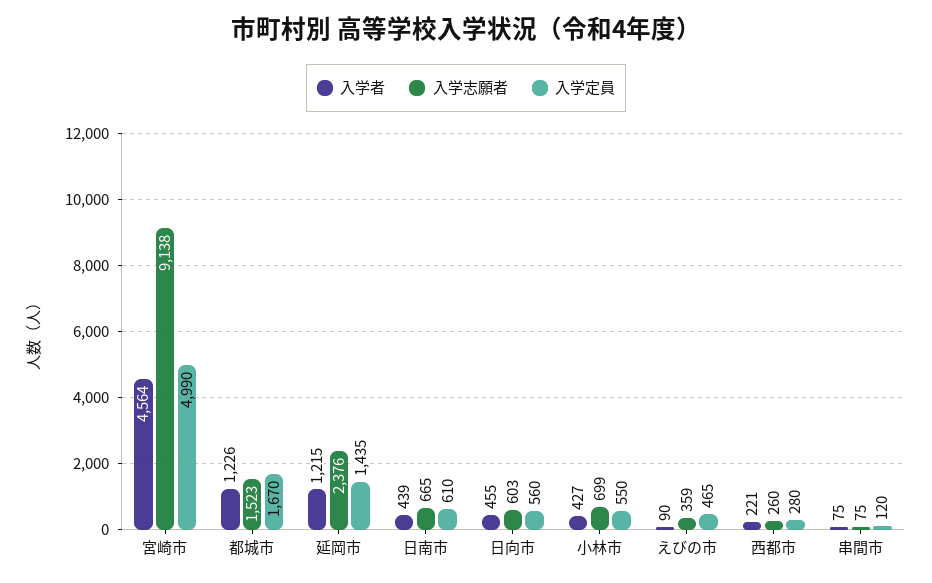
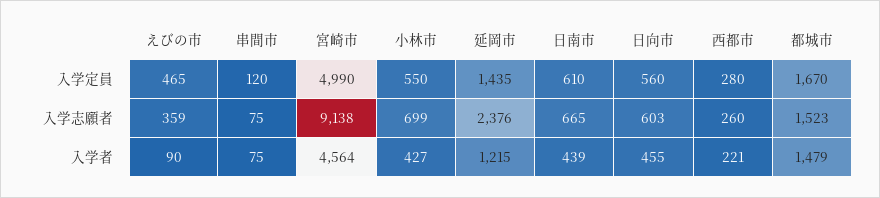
  {
    "入学者": {
      "宮崎市": 4564,
-     "都城市": 1226,
+     "都城市": 1479,
      "延岡市": 1215,
      "日南市": 439,
      "日向市": 455,
      "小林市": 427,
      "えびの市": 90,
      "西都市": 221,
      "串間市": 75
    },
    "入学志願者": {
      "宮崎市": 9138,
      "都城市": 1523,
      "延岡市": 2376,
      "日南市": 665,
      "日向市": 603,
      "小林市": 699,
      "えびの市": 359,
      "西都市": 260,
      "串間市": 75
    },
    "入学定員": {
      "宮崎市": 4990,
      "都城市": 1670,
      "延岡市": 1435,
      "日南市": 610,
      "日向市": 560,
      "小林市": 550,
      "えびの市": 465,
      "西都市": 280,
      "串間市": 120
    }
  }

